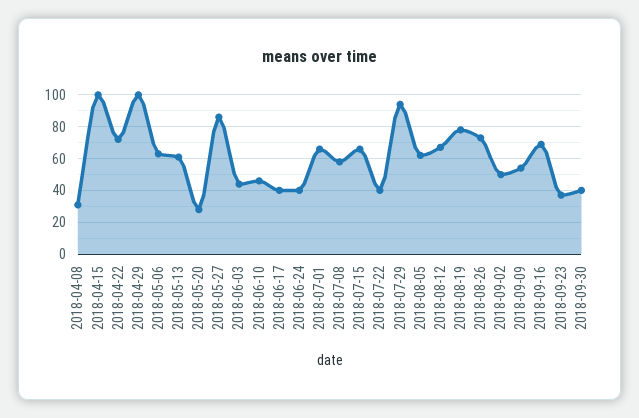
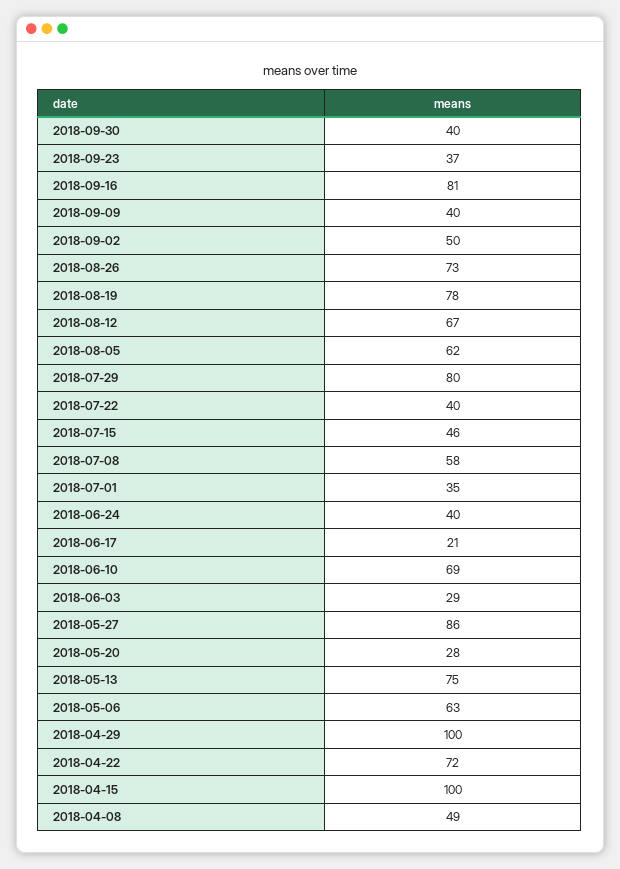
  {
-   "2018-04-08": 30,
+   "2018-04-08": 49,
    "2018-04-15": 100,
    "2018-04-22": 72,
    "2018-04-29": 100,
    "2018-05-06": 63,
-   "2018-05-13": 60,
+   "2018-05-13": 75,
    "2018-05-20": 28,
    "2018-05-27": 86,
-   "2018-06-03": 45,
+   "2018-06-03": 29,
-   "2018-06-10": 45,
+   "2018-06-10": 69,
-   "2018-06-17": 40,
+   "2018-06-17": 21,
    "2018-06-24": 40,
-   "2018-07-01": 65,
+   "2018-07-01": 35,
    "2018-07-08": 58,
-   "2018-07-15": 65,
+   "2018-07-15": 46,
    "2018-07-22": 40,
-   "2018-07-29": 95,
+   "2018-07-29": 80,
    "2018-08-05": 62,
    "2018-08-12": 67,
    "2018-08-19": 78,
    "2018-08-26": 73,
    "2018-09-02": 50,
-   "2018-09-09": 55,
+   "2018-09-09": 40,
-   "2018-09-16": 70,
+   "2018-09-16": 81,
    "2018-09-23": 37,
    "2018-09-30": 40
  }

